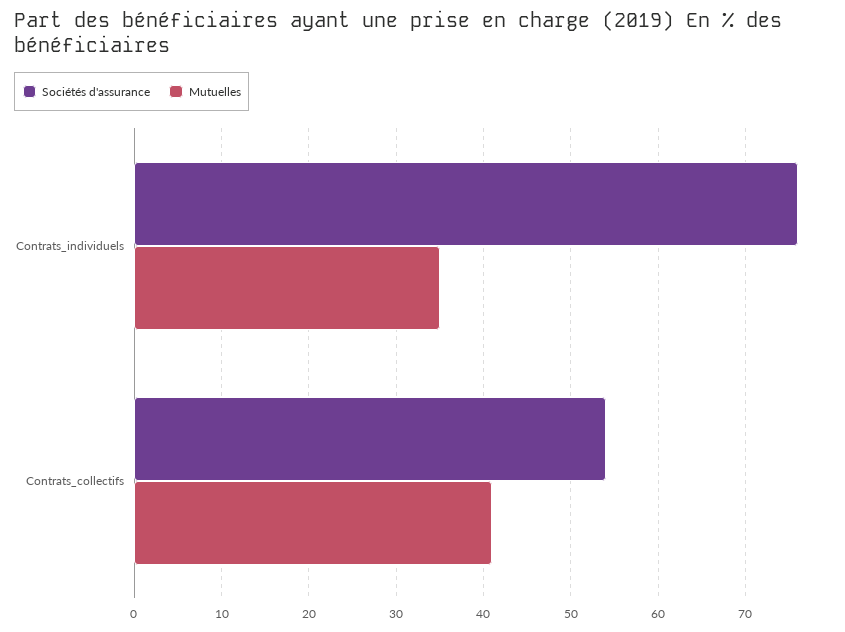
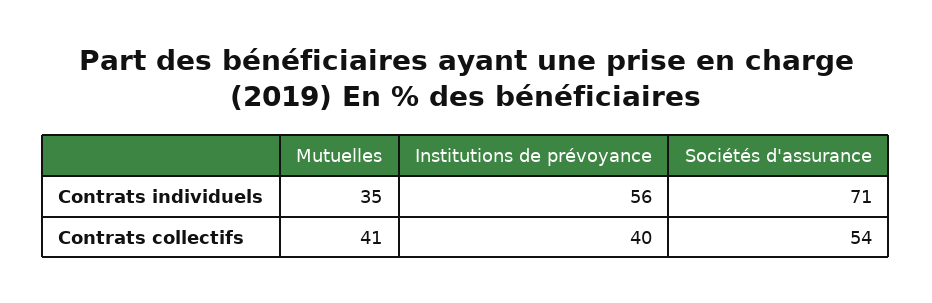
  {
    "Sociétés d'assurance": {
-     "Contrats_individuels": 76,
+     "Contrats_individuels": 71,
      "Contrats_collectifs": 54
    },
    "Mutuelles": {
      "Contrats_individuels": 35,
      "Contrats_collectifs": 41
-   }
+   },
+   "Institutions de prévoyance": {
+     "Contrats_individuels": 56,
+     "Contrats_collectifs": 40
+   }
  }

